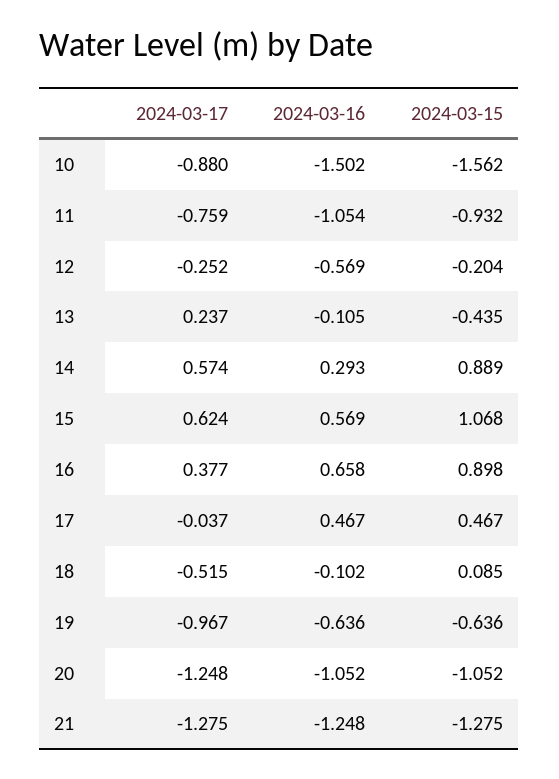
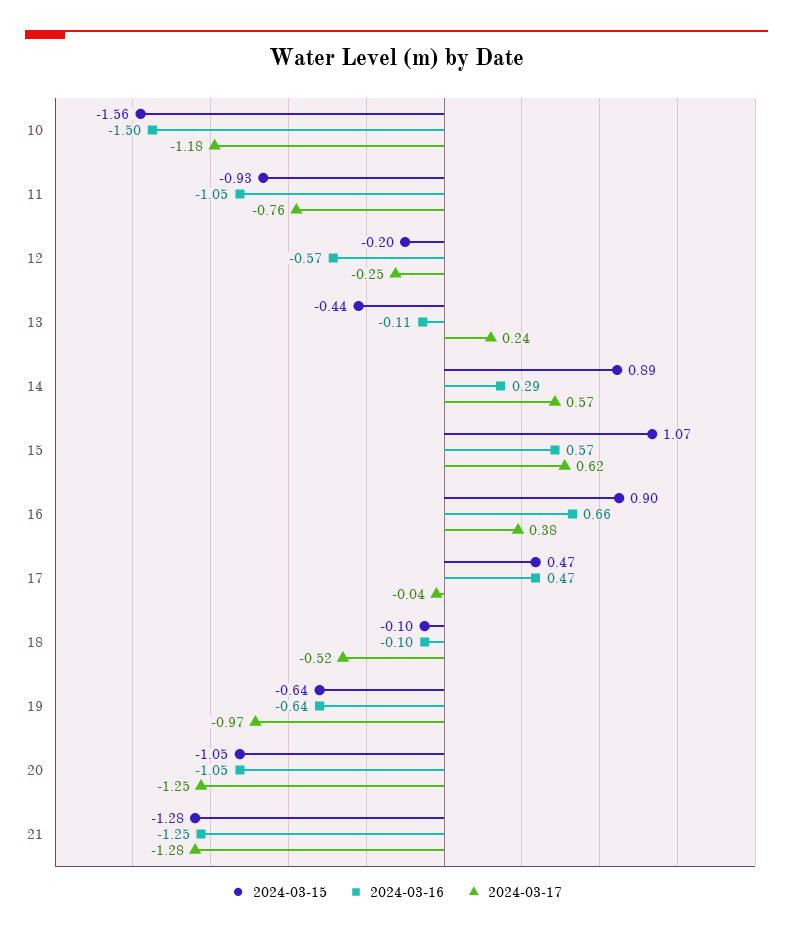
  {
    "2024-03-17": {
-     "10": -0.88,
+     "10": -1.18,
      "11": -0.759,
      "12": -0.252,
      "13": 0.237,
      "14": 0.574,
      "15": 0.624,
      "16": 0.377,
      "17": -0.037,
      "18": -0.515,
      "19": -0.967,
      "20": -1.248,
      "21": -1.275
    },
    "2024-03-16": {
      "10": -1.502,
      "11": -1.054,
      "12": -0.569,
      "13": -0.105,
      "14": 0.293,
      "15": 0.569,
      "16": 0.658,
      "17": 0.467,
      "18": -0.102,
      "19": -0.636,
      "20": -1.052,
      "21": -1.248
    },
    "2024-03-15": {
      "10": -1.562,
      "11": -0.932,
      "12": -0.204,
      "13": -0.435,
      "14": 0.889,
      "15": 1.068,
      "16": 0.898,
      "17": 0.467,
-     "18": 0.085,
+     "18": -0.1,
      "19": -0.636,
      "20": -1.052,
      "21": -1.275
    }
  }

